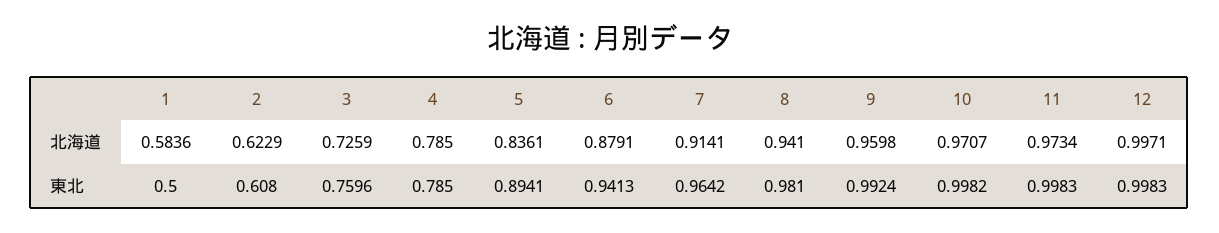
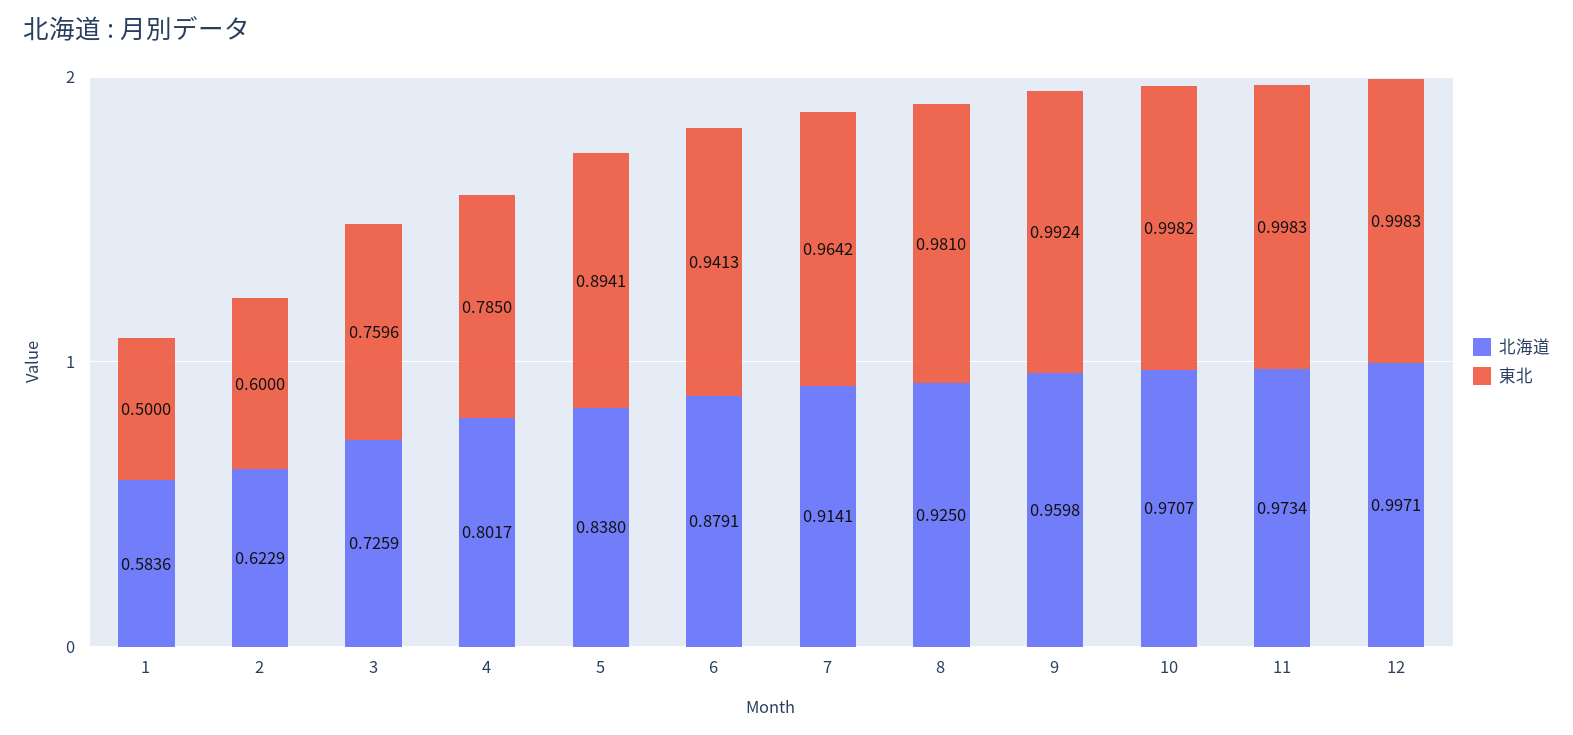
  {
    "北海道": {
      "1": 0.5836,
      "2": 0.6229,
      "3": 0.7259,
-     "4": 0.785,
+     "4": 0.8017,
-     "5": 0.8361,
+     "5": 0.838,
      "6": 0.8791,
      "7": 0.9141,
-     "8": 0.941,
+     "8": 0.925,
      "9": 0.9598,
      "10": 0.9707,
      "11": 0.9734,
      "12": 0.9971
    },
    "東北": {
      "1": 0.5,
-     "2": 0.608,
+     "2": 0.6,
      "3": 0.7596,
      "4": 0.785,
      "5": 0.8941,
      "6": 0.9413,
      "7": 0.9642,
      "8": 0.981,
      "9": 0.9924,
      "10": 0.9982,
      "11": 0.9983,
      "12": 0.9983
    }
  }

